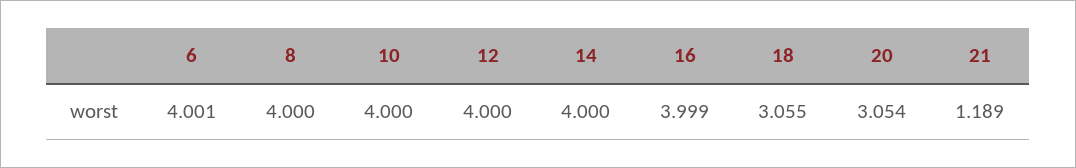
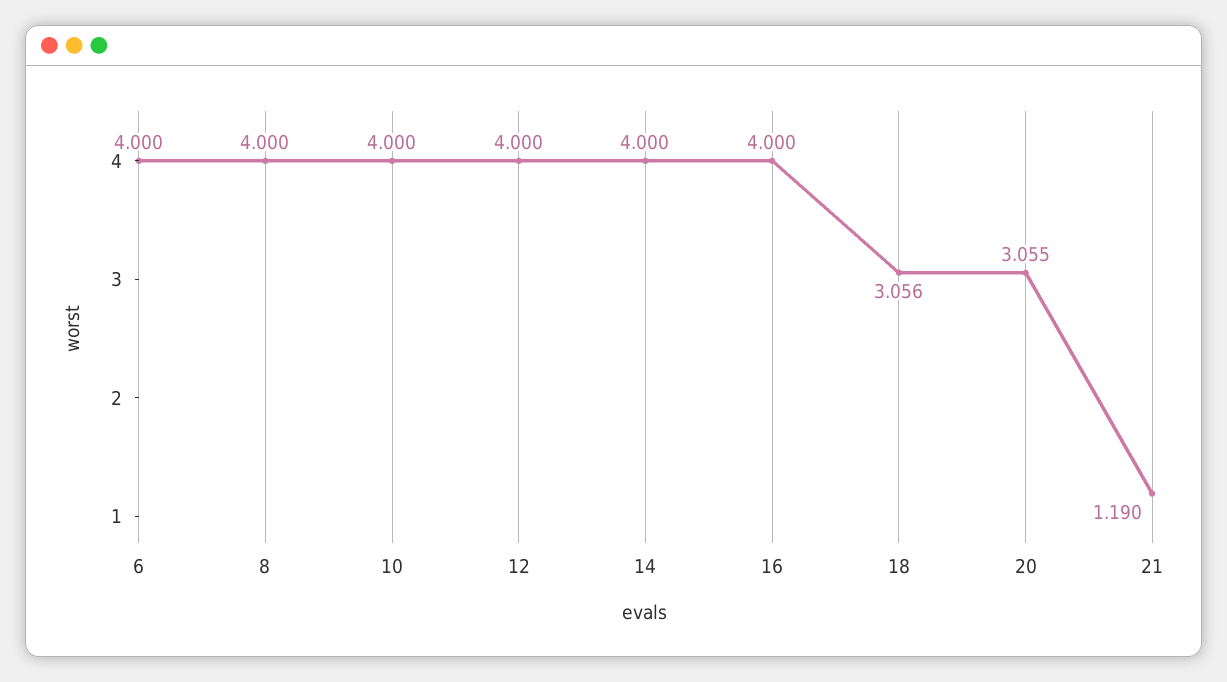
  {
-   "6": 4.001,
+   "6": 4,
    "8": 4,
    "10": 4,
    "12": 4,
    "14": 4,
-   "16": 3.999,
+   "16": 4,
-   "18": 3.055,
+   "18": 3.056,
-   "20": 3.054,
+   "20": 3.055,
-   "21": 1.189
+   "21": 1.19
  }

